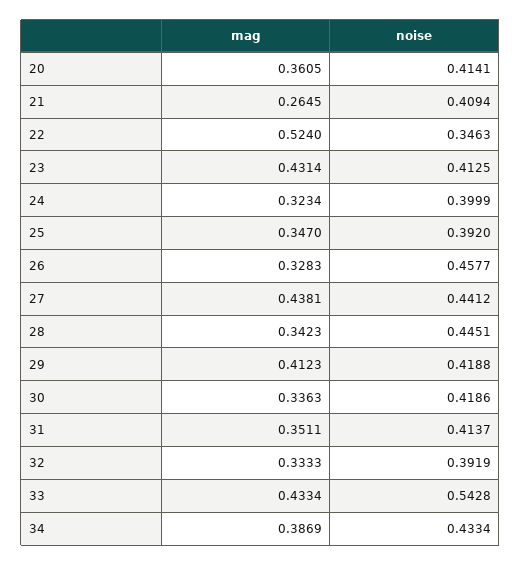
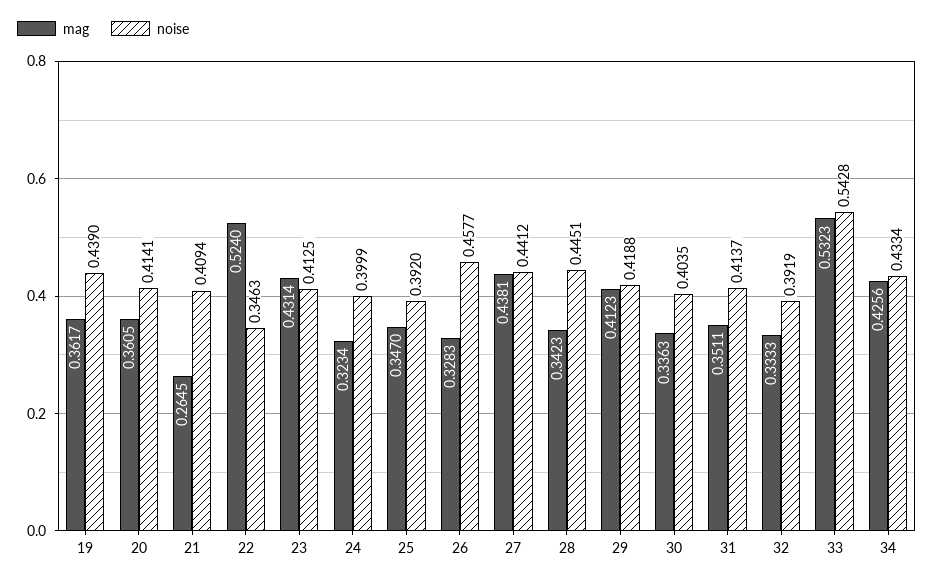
  {
    "mag": {
      "20": 0.3605,
      "21": 0.2645,
      "22": 0.524,
      "23": 0.4314,
      "24": 0.3234,
      "25": 0.347,
      "26": 0.3283,
      "27": 0.4381,
      "28": 0.3423,
      "29": 0.4123,
      "30": 0.3363,
      "31": 0.3511,
      "32": 0.3333,
-     "33": 0.4334,
+     "33": 0.5323,
-     "34": 0.3869
+     "34": 0.4256,
+     "19": 0.3617
    },
    "noise": {
      "20": 0.4141,
      "21": 0.4094,
      "22": 0.3463,
      "23": 0.4125,
      "24": 0.3999,
      "25": 0.392,
      "26": 0.4577,
      "27": 0.4412,
      "28": 0.4451,
      "29": 0.4188,
-     "30": 0.4186,
+     "30": 0.4035,
      "31": 0.4137,
      "32": 0.3919,
      "33": 0.5428,
-     "34": 0.4334
+     "34": 0.4334,
+     "19": 0.439
    }
  }

